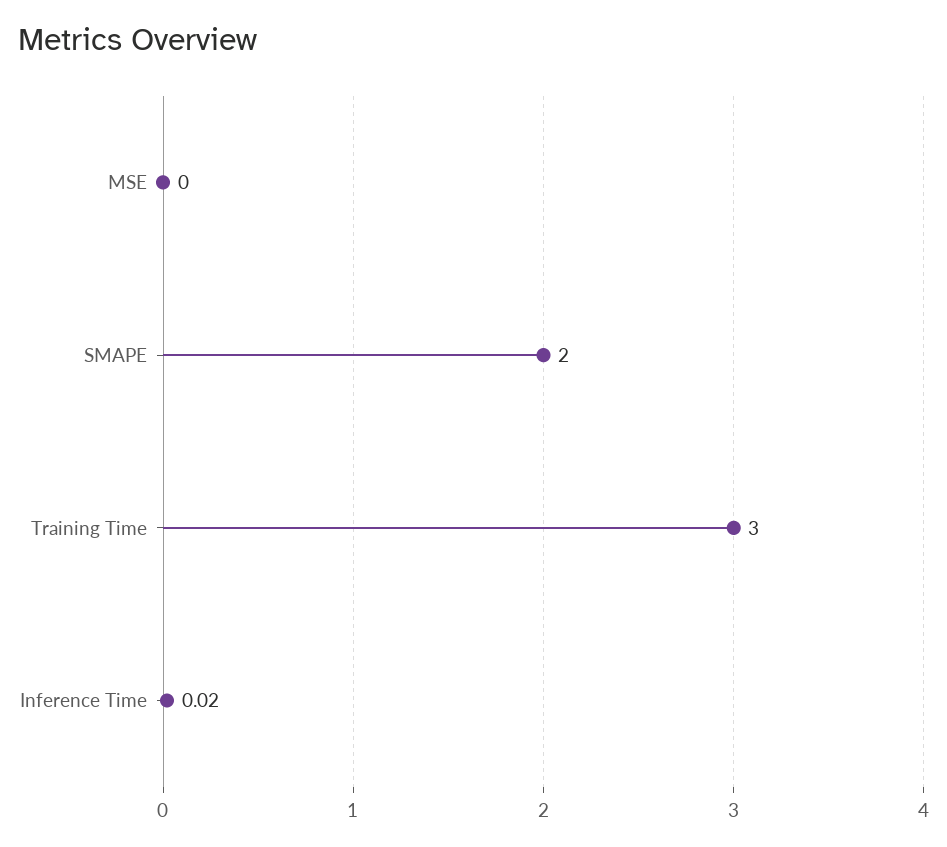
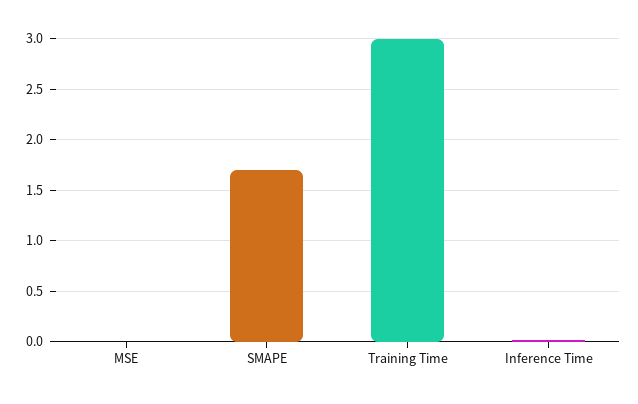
  {
    "MSE": 0,
-   "SMAPE": 2,
+   "SMAPE": 1.7,
    "Training Time": 3,
    "Inference Time": 0.02
  }

